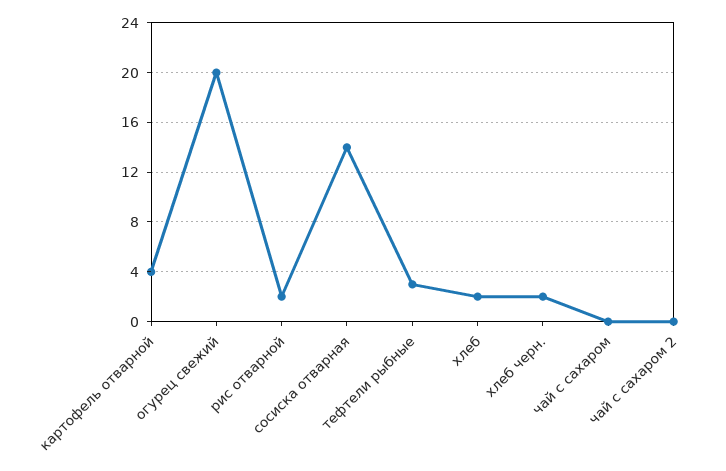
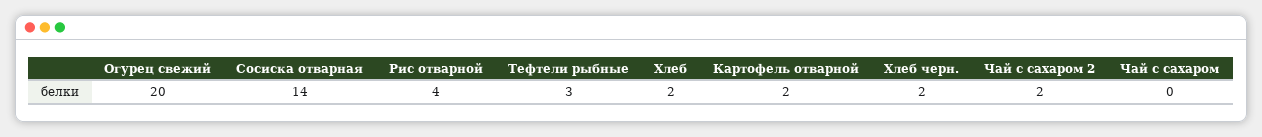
  {
-   "картофель отварной": 4,
+   "картофель отварной": 2,
    "огурец свежий": 20,
-   "рис отварной": 2,
+   "рис отварной": 4,
    "сосиска отварная": 14,
    "тефтели рыбные": 3,
    "хлеб": 2,
    "хлеб черн.": 2,
    "чай с сахаром": 0,
-   "чай с сахаром 2": 0
+   "чай с сахаром 2": 2
  }

